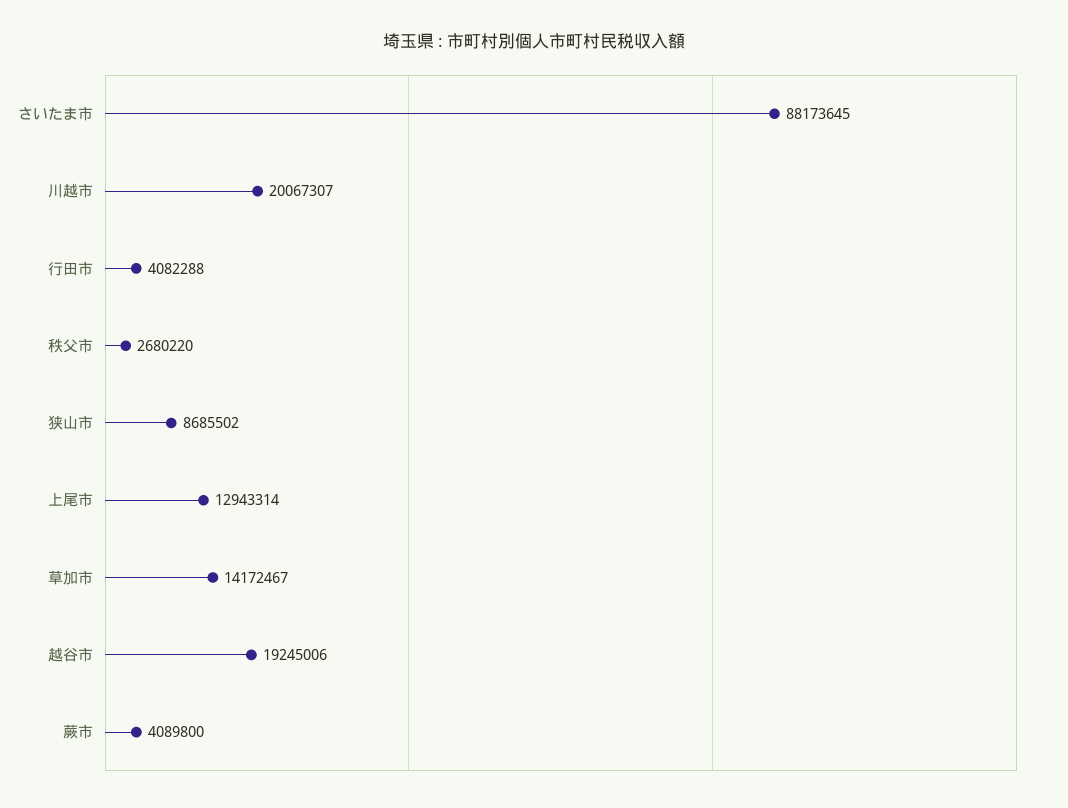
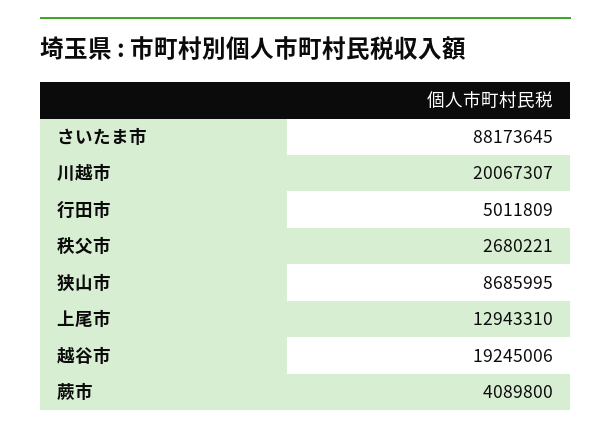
  {
    "さいたま市": 88173645,
    "川越市": 20067307,
-   "行田市": 4082288,
+   "行田市": 5011809,
-   "秩父市": 2680220,
+   "秩父市": 2680221,
-   "狭山市": 8685502,
+   "狭山市": 8685995,
-   "上尾市": 12943314,
+   "上尾市": 12943310,
-   "草加市": 14172467,
    "越谷市": 19245006,
    "蕨市": 4089800
  }

